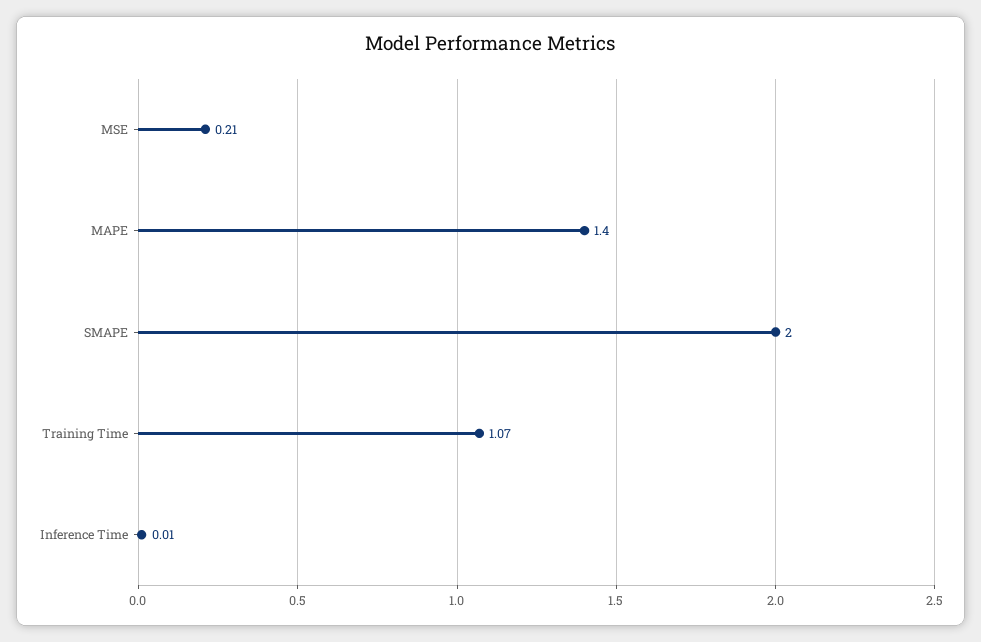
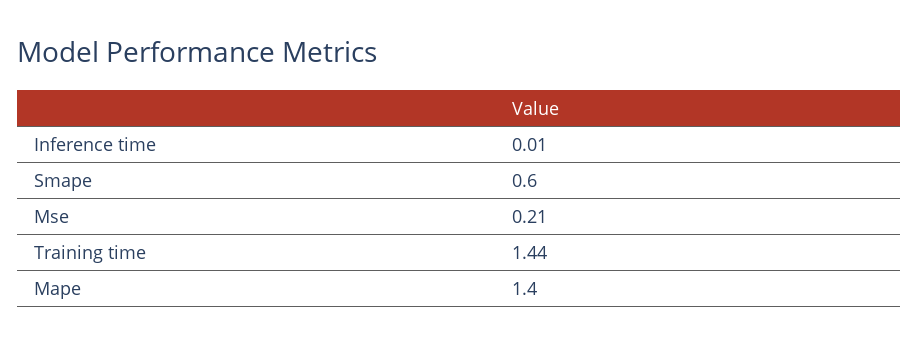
  {
    "MSE": 0.21,
    "MAPE": 1.4,
-   "SMAPE": 2,
+   "SMAPE": 0.6,
-   "Training Time": 1.07,
+   "Training Time": 1.44,
    "Inference Time": 0.01
  }

